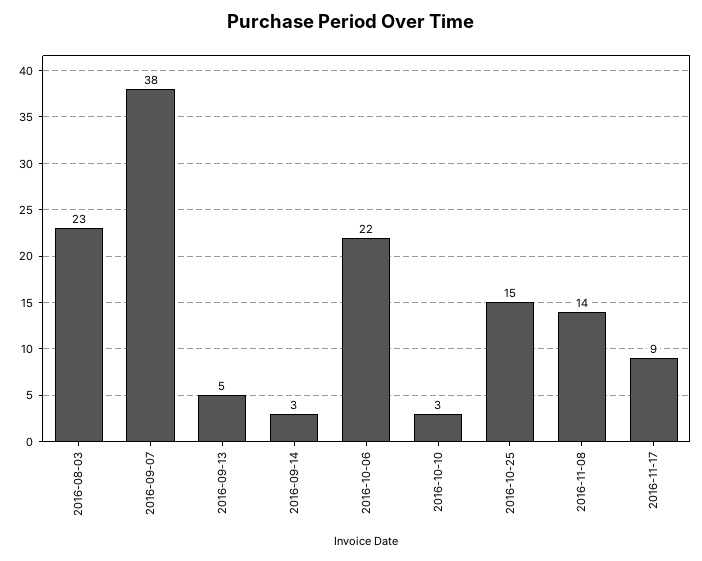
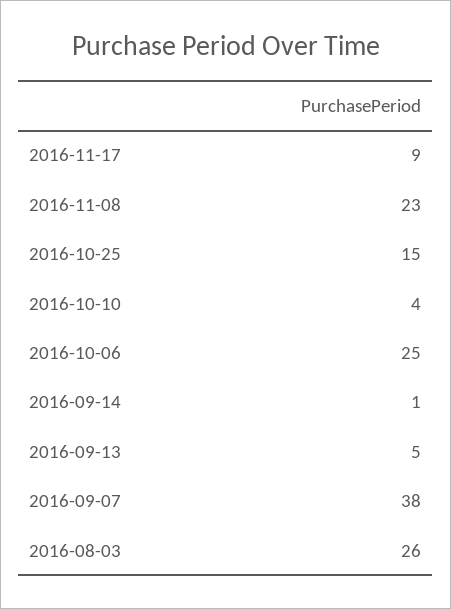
  {
-   "2016-08-03": 23,
+   "2016-08-03": 26,
    "2016-09-07": 38,
    "2016-09-13": 5,
-   "2016-09-14": 3,
+   "2016-09-14": 1,
-   "2016-10-06": 22,
+   "2016-10-06": 25,
-   "2016-10-10": 3,
+   "2016-10-10": 4,
    "2016-10-25": 15,
-   "2016-11-08": 14,
+   "2016-11-08": 23,
    "2016-11-17": 9
  }

